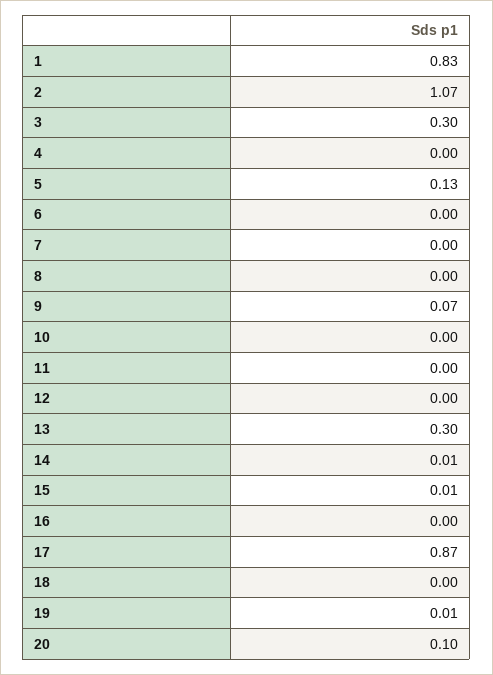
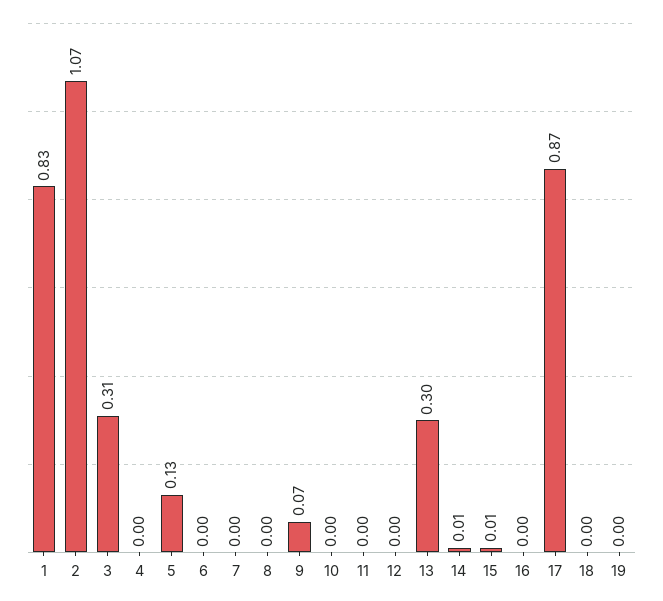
  {
    "1": 0.83,
    "2": 1.07,
-   "3": 0.3,
+   "3": 0.31,
    "4": 0,
    "5": 0.13,
    "6": 0,
    "7": 0,
    "8": 0,
    "9": 0.07,
    "10": 0,
    "11": 0,
    "12": 0,
    "13": 0.3,
    "14": 0.01,
    "15": 0.01,
    "16": 0,
    "17": 0.87,
    "18": 0,
-   "19": 0.01,
+   "19": 0
-   "20": 0.1
  }

